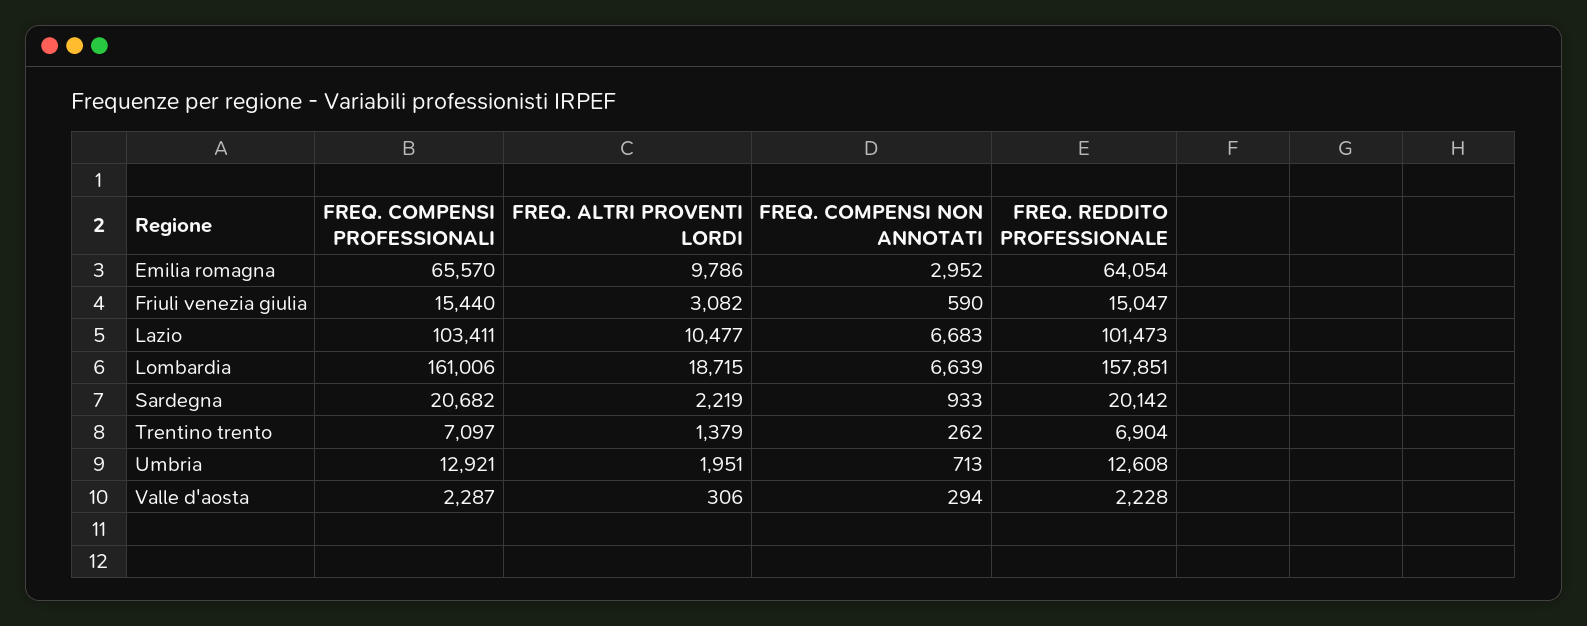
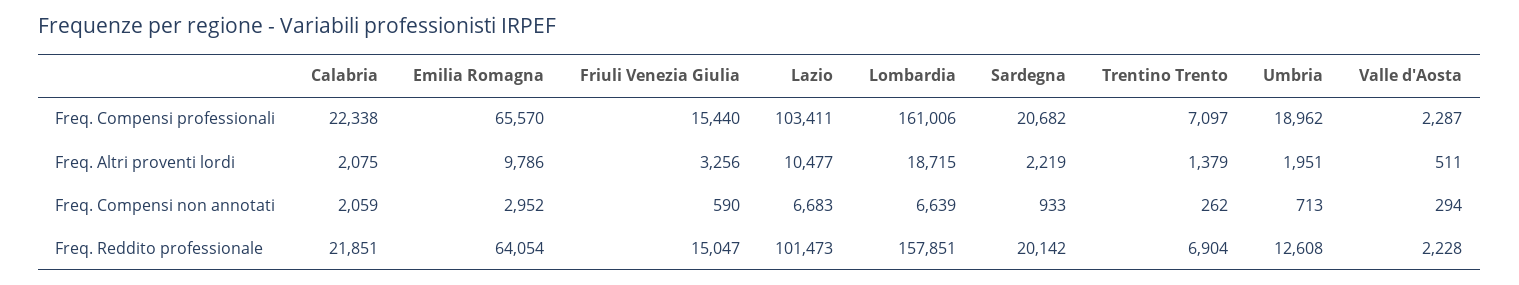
  {
    "FREQ. COMPENSI PROFESSIONALI": {
      "Emilia romagna": 65570,
      "Friuli venezia giulia": 15440,
      "Lazio": 103411,
      "Lombardia": 161006,
      "Sardegna": 20682,
      "Trentino trento": 7097,
-     "Umbria": 12921,
+     "Umbria": 18962,
-     "Valle d'aosta": 2287
+     "Valle d'aosta": 2287,
+     "Calabria": 22338
    },
    "FREQ. ALTRI PROVENTI LORDI": {
      "Emilia romagna": 9786,
-     "Friuli venezia giulia": 3082,
+     "Friuli venezia giulia": 3256,
      "Lazio": 10477,
      "Lombardia": 18715,
      "Sardegna": 2219,
      "Trentino trento": 1379,
      "Umbria": 1951,
-     "Valle d'aosta": 306
+     "Valle d'aosta": 511,
+     "Calabria": 2075
    },
    "FREQ. COMPENSI NON ANNOTATI": {
      "Emilia romagna": 2952,
      "Friuli venezia giulia": 590,
      "Lazio": 6683,
      "Lombardia": 6639,
      "Sardegna": 933,
      "Trentino trento": 262,
      "Umbria": 713,
-     "Valle d'aosta": 294
+     "Valle d'aosta": 294,
+     "Calabria": 2059
    },
    "FREQ. REDDITO PROFESSIONALE": {
      "Emilia romagna": 64054,
      "Friuli venezia giulia": 15047,
      "Lazio": 101473,
      "Lombardia": 157851,
      "Sardegna": 20142,
      "Trentino trento": 6904,
      "Umbria": 12608,
-     "Valle d'aosta": 2228
+     "Valle d'aosta": 2228,
+     "Calabria": 21851
    }
  }

